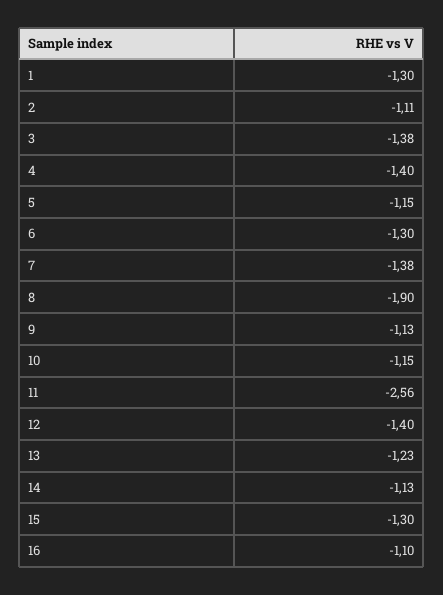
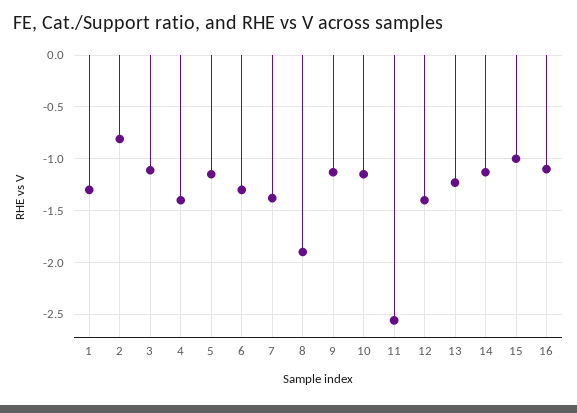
  {
    "1": -1.3,
-   "2": -1.11,
+   "2": -0.8,
-   "3": -1.38,
+   "3": -1.1,
    "4": -1.4,
    "5": -1.15,
    "6": -1.3,
    "7": -1.38,
    "8": -1.9,
    "9": -1.13,
    "10": -1.15,
    "11": -2.56,
    "12": -1.4,
    "13": -1.23,
    "14": -1.13,
-   "15": -1.3,
+   "15": -1,
    "16": -1.1
  }

